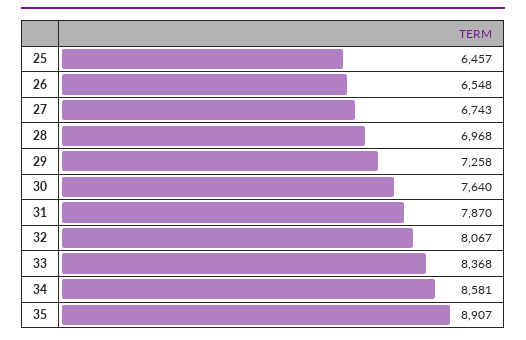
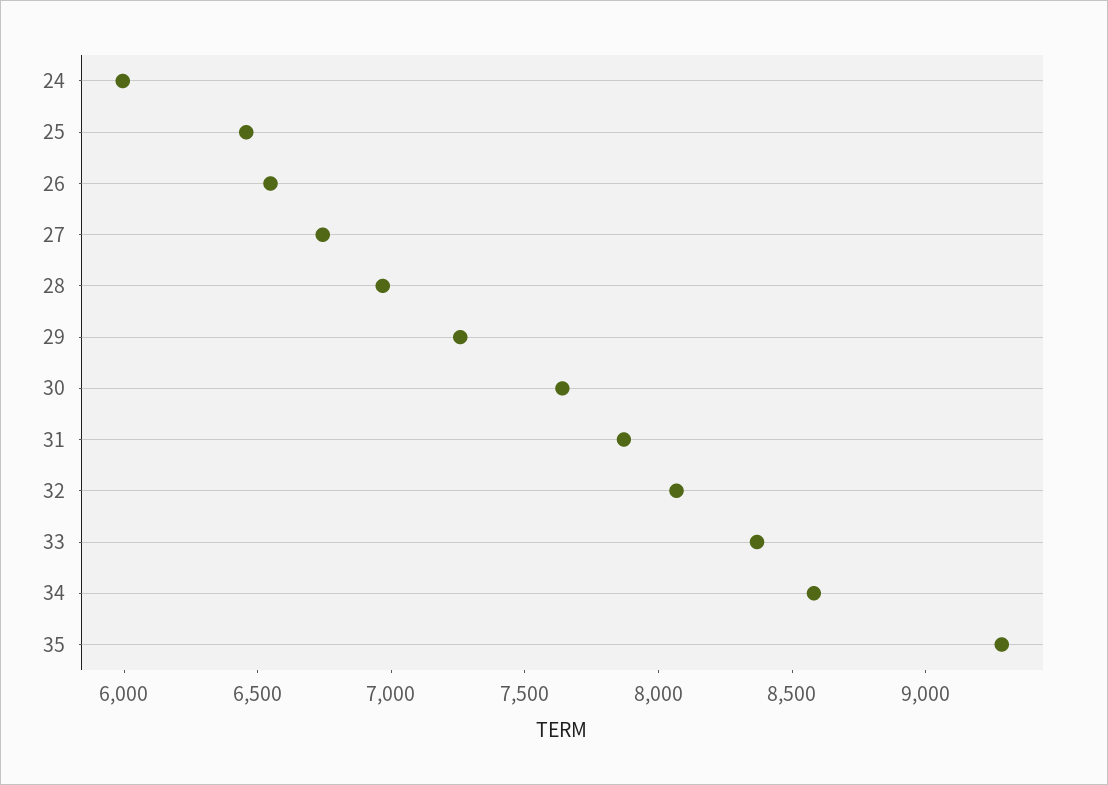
  {
    "25": 6457,
    "26": 6548,
    "27": 6743,
    "28": 6968,
    "29": 7258,
    "30": 7640,
    "31": 7870,
    "32": 8067,
    "33": 8368,
    "34": 8581,
-   "35": 8907
+   "35": 9300,
+   "24": 6000
  }

